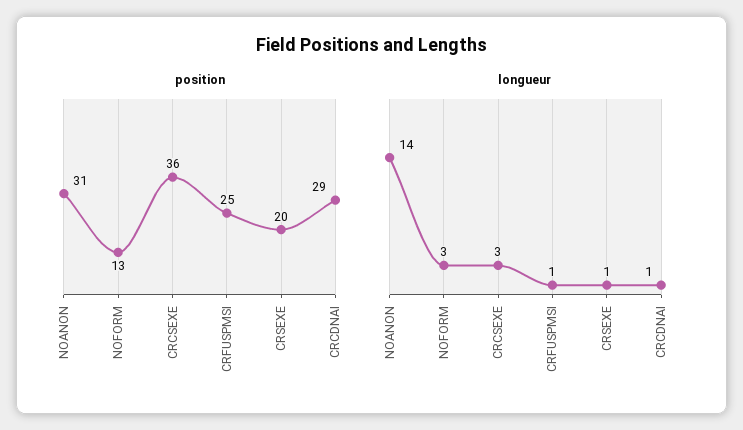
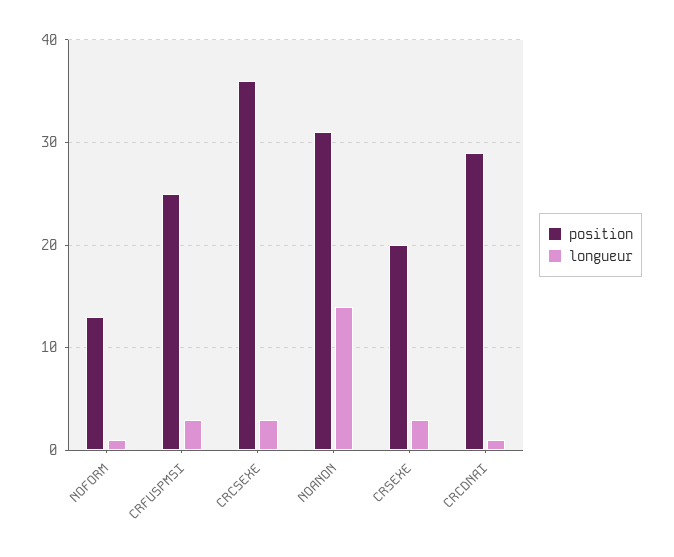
  {
    "position": {
      "NOANON": 31,
      "NOFORM": 13,
      "CRCSEXE": 36,
      "CRFUSPMSI": 25,
      "CRSEXE": 20,
      "CRCDNAI": 29
    },
    "longueur": {
      "NOANON": 14,
-     "NOFORM": 3,
+     "NOFORM": 1,
      "CRCSEXE": 3,
-     "CRFUSPMSI": 1,
+     "CRFUSPMSI": 3,
-     "CRSEXE": 1,
+     "CRSEXE": 3,
      "CRCDNAI": 1
    }
  }

